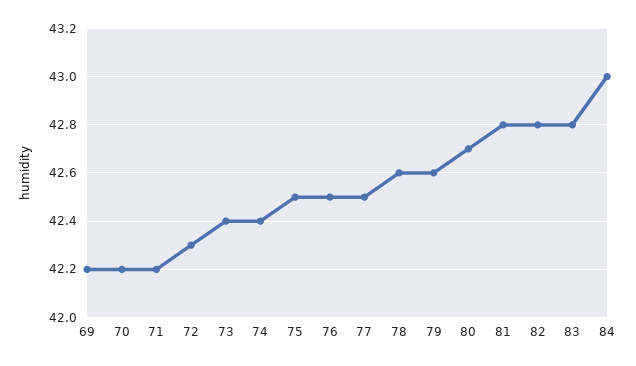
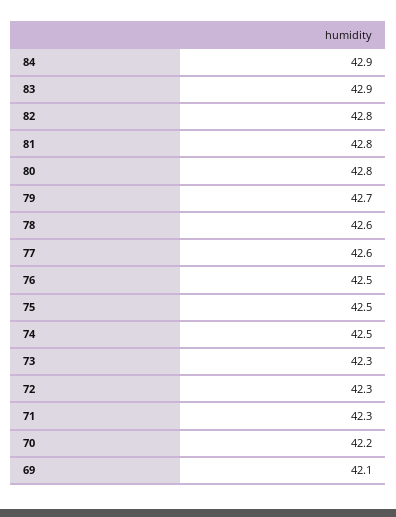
  {
-   "69": 42.2,
+   "69": 42.1,
    "70": 42.2,
-   "71": 42.2,
+   "71": 42.3,
    "72": 42.3,
-   "73": 42.4,
+   "73": 42.3,
-   "74": 42.4,
+   "74": 42.5,
    "75": 42.5,
    "76": 42.5,
-   "77": 42.5,
+   "77": 42.6,
    "78": 42.6,
-   "79": 42.6,
+   "79": 42.7,
-   "80": 42.7,
+   "80": 42.8,
    "81": 42.8,
    "82": 42.8,
-   "83": 42.8,
+   "83": 42.9,
-   "84": 43
+   "84": 42.9
  }

